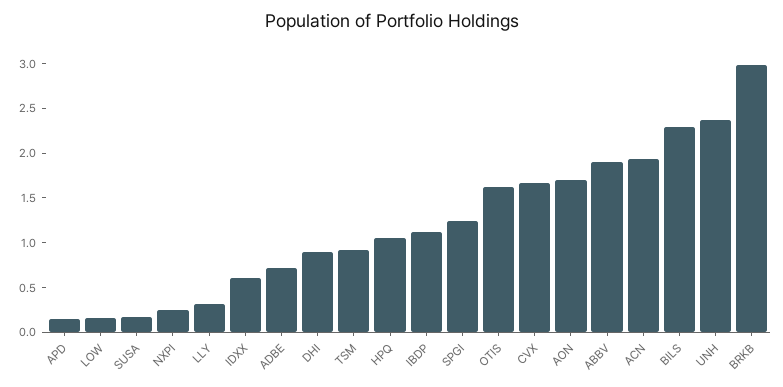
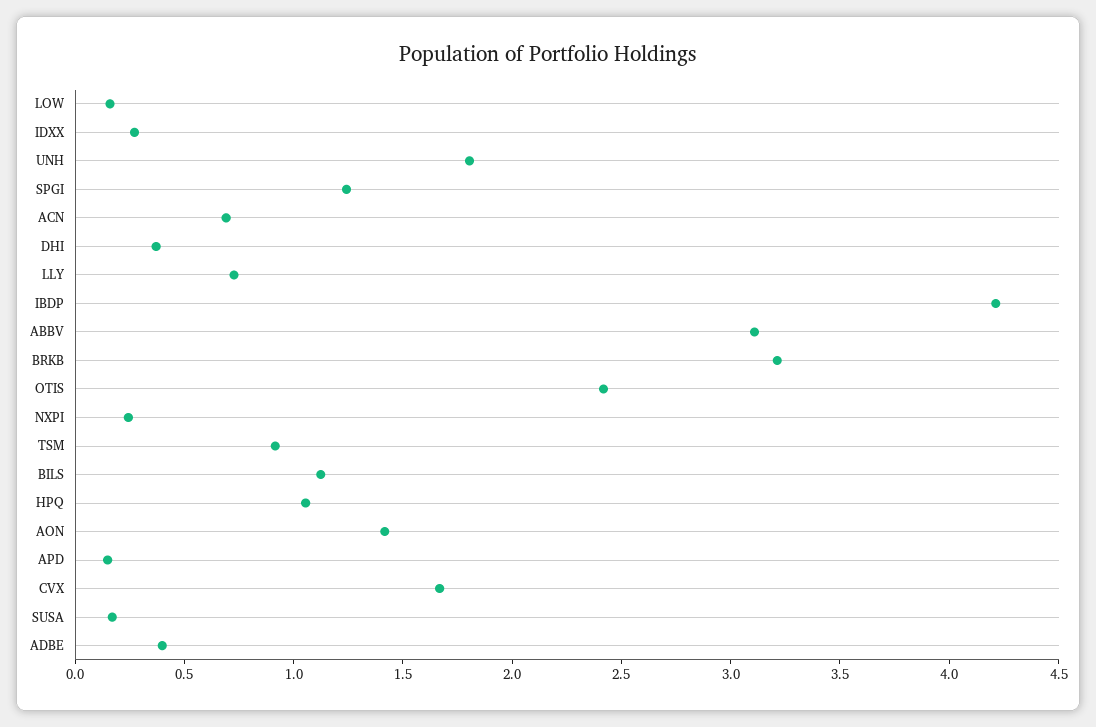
  {
    "APD": 0.1,
    "LOW": 0.2,
    "SUSA": 0.2,
    "NXPI": 0.2,
-   "LLY": 0.3,
+   "LLY": 0.7,
-   "IDXX": 0.6,
+   "IDXX": 0.3,
-   "ADBE": 0.7,
+   "ADBE": 0.4,
-   "DHI": 0.9,
+   "DHI": 0.4,
    "TSM": 0.9,
    "HPQ": 1.1,
-   "IBDP": 1.1,
+   "IBDP": 4.2,
    "SPGI": 1.2,
-   "OTIS": 1.6,
+   "OTIS": 2.4,
    "CVX": 1.7,
-   "AON": 1.7,
+   "AON": 1.4,
-   "ABBV": 1.9,
+   "ABBV": 3.1,
-   "ACN": 1.9,
+   "ACN": 0.7,
-   "BILS": 2.3,
+   "BILS": 1.1,
-   "UNH": 2.4,
+   "UNH": 1.8,
-   "BRKB": 3
+   "BRKB": 3.2
  }

